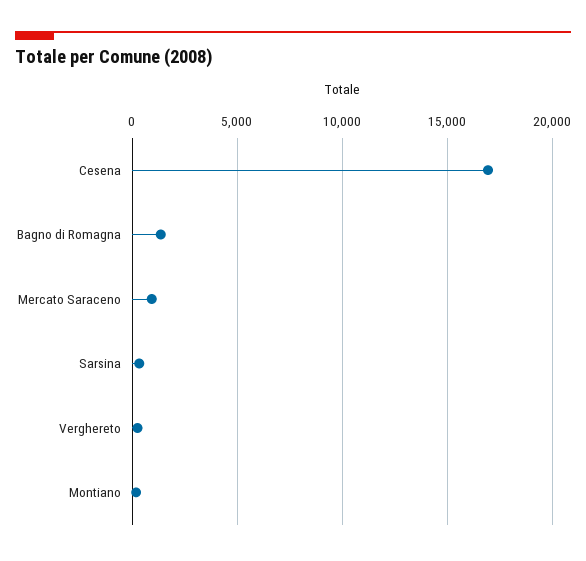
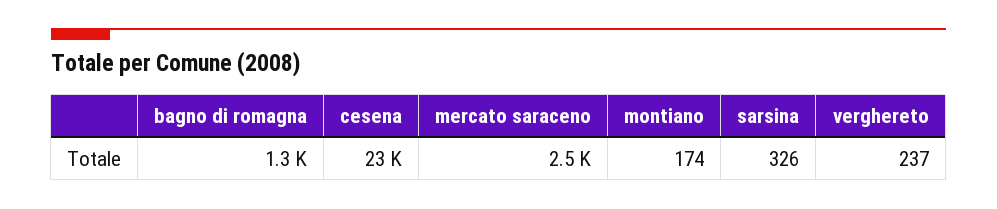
  {
-   "Cesena": 17000,
+   "Cesena": 23000,
    "Bagno di Romagna": 1300,
-   "Mercato Saraceno": 1000,
+   "Mercato Saraceno": 2500,
    "Sarsina": 326,
    "Verghereto": 237,
    "Montiano": 174
  }

